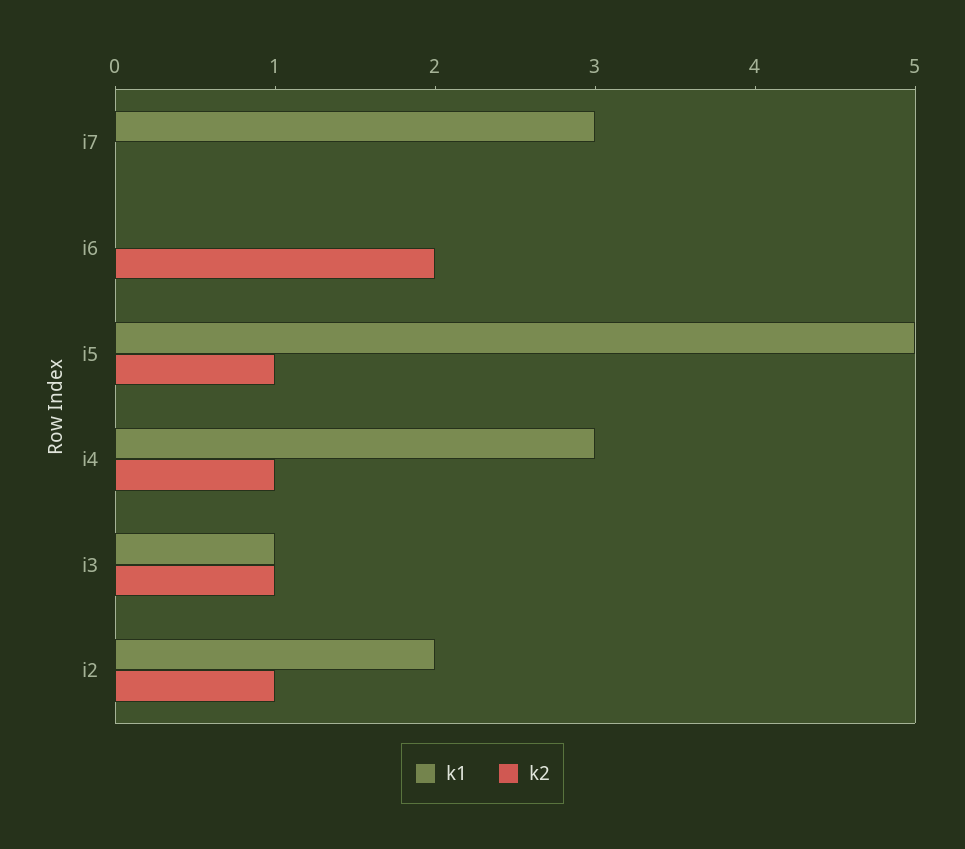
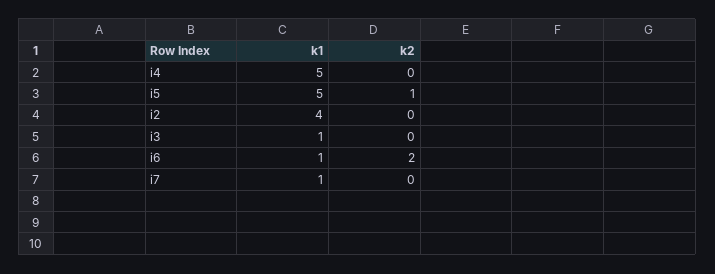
  {
    "k1": {
-     "i7": 3,
+     "i7": 1,
-     "i6": 0,
+     "i6": 1,
      "i5": 5,
-     "i4": 3,
+     "i4": 5,
      "i3": 1,
-     "i2": 2
+     "i2": 4
    },
    "k2": {
      "i7": 0,
      "i6": 2,
      "i5": 1,
-     "i4": 1,
+     "i4": 0,
-     "i3": 1,
+     "i3": 0,
-     "i2": 1
+     "i2": 0
    }
  }

